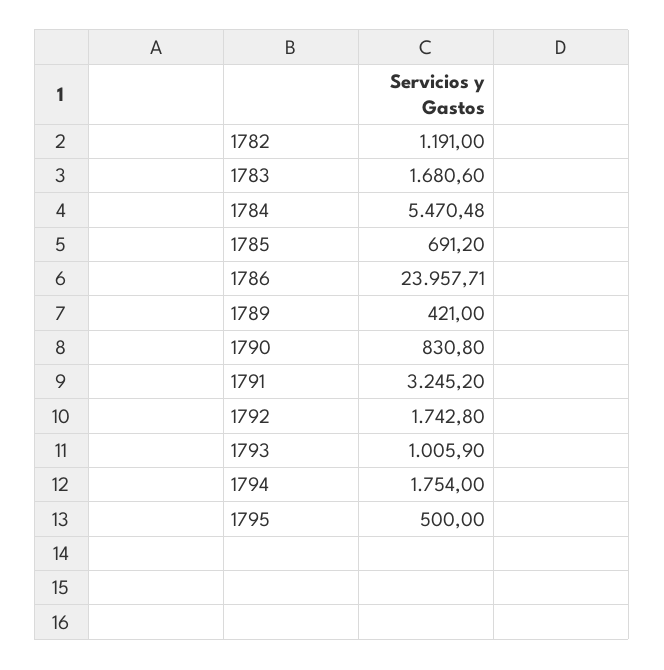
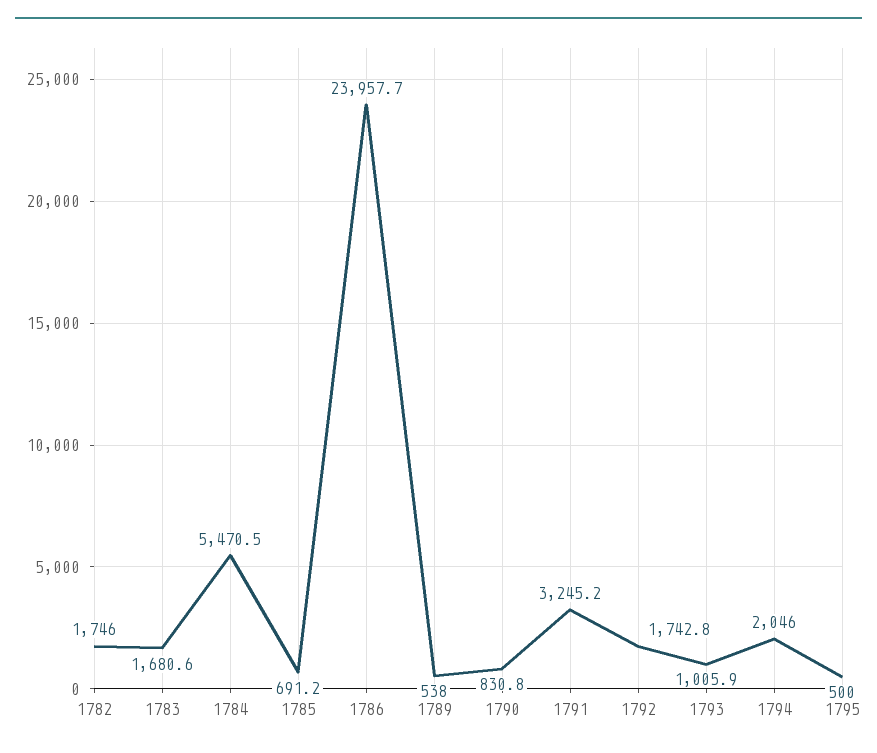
  {
-   "1782": 1191,
+   "1782": 1746,
    "1783": 1680.6,
    "1784": 5470.48,
    "1785": 691.2,
    "1786": 23957.71,
-   "1789": 421,
+   "1789": 538,
    "1790": 830.8,
    "1791": 3245.2,
    "1792": 1742.8,
    "1793": 1005.9,
-   "1794": 1754,
+   "1794": 2046,
    "1795": 500
  }

